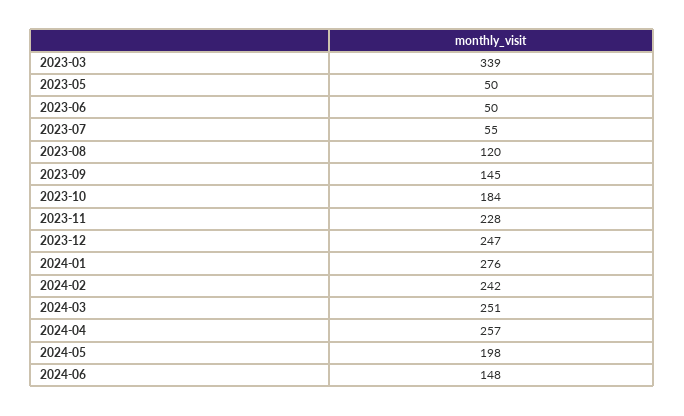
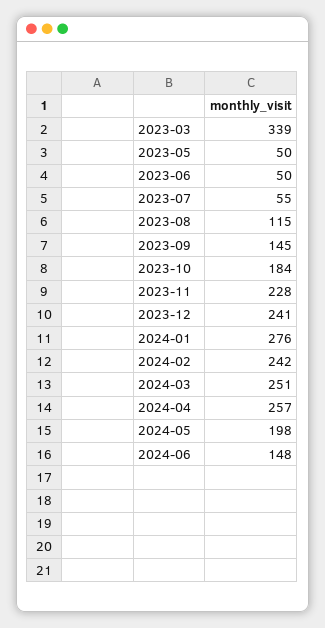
  {
    "2023-03": 339,
    "2023-05": 50,
    "2023-06": 50,
    "2023-07": 55,
-   "2023-08": 120,
+   "2023-08": 115,
    "2023-09": 145,
    "2023-10": 184,
    "2023-11": 228,
-   "2023-12": 247,
+   "2023-12": 241,
    "2024-01": 276,
    "2024-02": 242,
    "2024-03": 251,
    "2024-04": 257,
    "2024-05": 198,
    "2024-06": 148
  }

